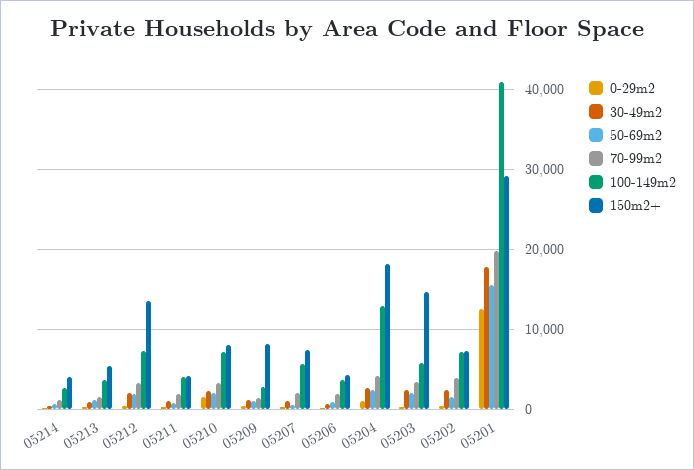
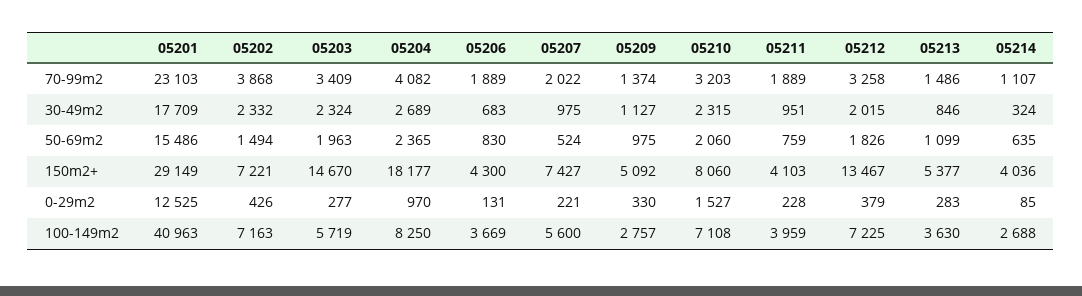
  {
    "0-29m2": {
      "05214": 85,
      "05213": 283,
      "05212": 379,
      "05211": 228,
      "05210": 1527,
      "05209": 330,
      "05207": 221,
      "05206": 131,
      "05204": 970,
      "05203": 277,
      "05202": 426,
      "05201": 12525
    },
    "30-49m2": {
      "05214": 324,
      "05213": 846,
      "05212": 2015,
      "05211": 951,
      "05210": 2315,
      "05209": 1127,
      "05207": 975,
      "05206": 683,
      "05204": 2689,
      "05203": 2324,
      "05202": 2332,
      "05201": 17709
    },
    "50-69m2": {
      "05214": 635,
      "05213": 1099,
      "05212": 1826,
      "05211": 759,
      "05210": 2060,
      "05209": 975,
      "05207": 524,
      "05206": 830,
      "05204": 2365,
      "05203": 1963,
      "05202": 1494,
      "05201": 15486
    },
    "70-99m2": {
      "05214": 1107,
      "05213": 1486,
      "05212": 3258,
      "05211": 1889,
      "05210": 3203,
      "05209": 1374,
      "05207": 2022,
      "05206": 1889,
      "05204": 4082,
      "05203": 3409,
      "05202": 3868,
-     "05201": 20000
+     "05201": 23103
    },
    "100-149m2": {
      "05214": 2688,
      "05213": 3630,
      "05212": 7225,
      "05211": 3959,
      "05210": 7108,
      "05209": 2757,
      "05207": 5600,
      "05206": 3669,
-     "05204": 13000,
+     "05204": 8250,
      "05203": 5719,
      "05202": 7163,
      "05201": 40963
    },
    "150m2+": {
      "05214": 4036,
      "05213": 5377,
      "05212": 13467,
      "05211": 4103,
      "05210": 8060,
-     "05209": 8000,
+     "05209": 5092,
      "05207": 7427,
      "05206": 4300,
      "05204": 18177,
      "05203": 14670,
      "05202": 7221,
      "05201": 29149
    }
  }

